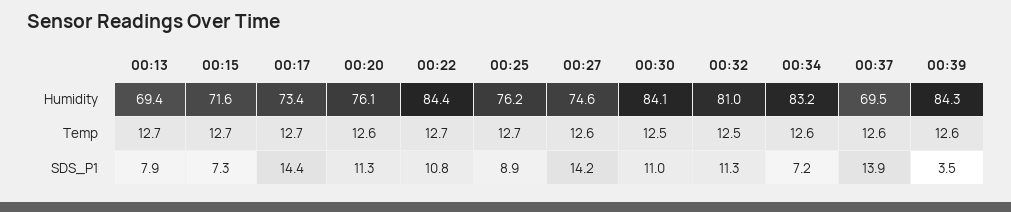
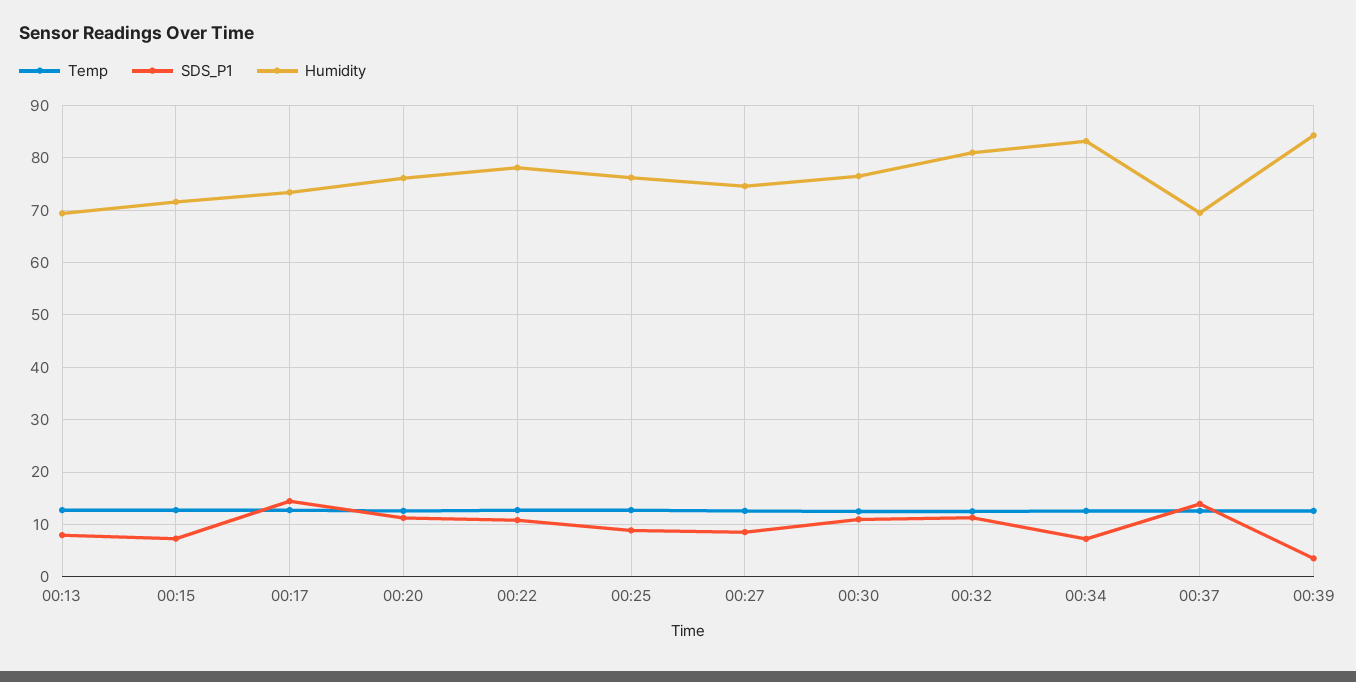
  {
    "Humidity": {
      "00:13": 69.4,
      "00:15": 71.6,
      "00:17": 73.4,
      "00:20": 76.1,
-     "00:22": 84.4,
+     "00:22": 78,
      "00:25": 76.2,
      "00:27": 74.6,
-     "00:30": 84.1,
+     "00:30": 76,
      "00:32": 81,
      "00:34": 83.2,
      "00:37": 69.5,
      "00:39": 84.3
    },
    "Temp": {
      "00:13": 12.7,
      "00:15": 12.7,
      "00:17": 12.7,
      "00:20": 12.6,
      "00:22": 12.7,
      "00:25": 12.7,
      "00:27": 12.6,
      "00:30": 12.5,
      "00:32": 12.5,
      "00:34": 12.6,
      "00:37": 12.6,
      "00:39": 12.6
    },
    "SDS_P1": {
      "00:13": 7.9,
      "00:15": 7.3,
      "00:17": 14.4,
      "00:20": 11.3,
      "00:22": 10.8,
      "00:25": 8.9,
-     "00:27": 14.2,
+     "00:27": 8,
      "00:30": 11,
      "00:32": 11.3,
      "00:34": 7.2,
      "00:37": 13.9,
      "00:39": 3.5
    }
  }

